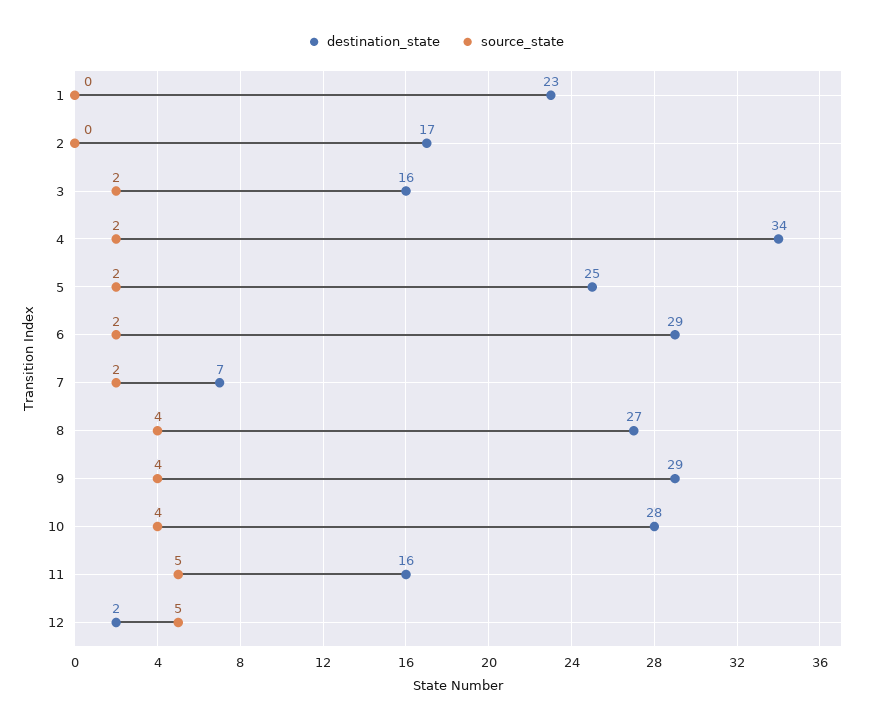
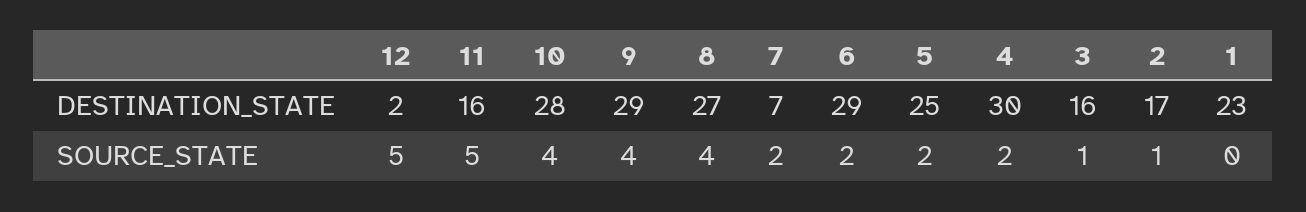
  {
    "destination_state": {
      "1": 23,
      "2": 17,
      "3": 16,
-     "4": 34,
+     "4": 30,
      "5": 25,
      "6": 29,
      "7": 7,
      "8": 27,
      "9": 29,
      "10": 28,
      "11": 16,
      "12": 2
    },
    "source_state": {
      "1": 0,
-     "2": 0,
+     "2": 1,
-     "3": 2,
+     "3": 1,
      "4": 2,
      "5": 2,
      "6": 2,
      "7": 2,
      "8": 4,
      "9": 4,
      "10": 4,
      "11": 5,
      "12": 5
    }
  }

